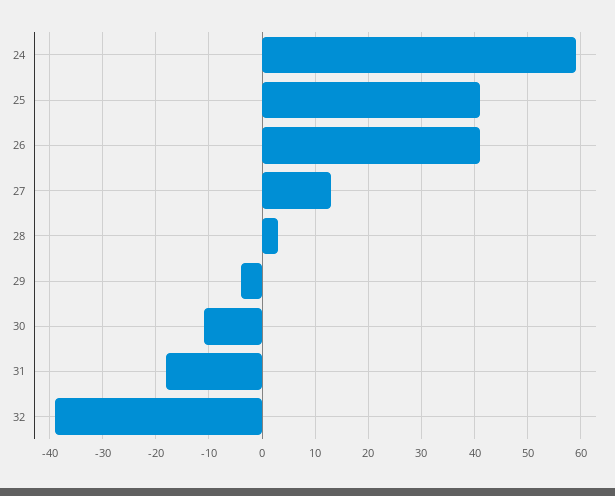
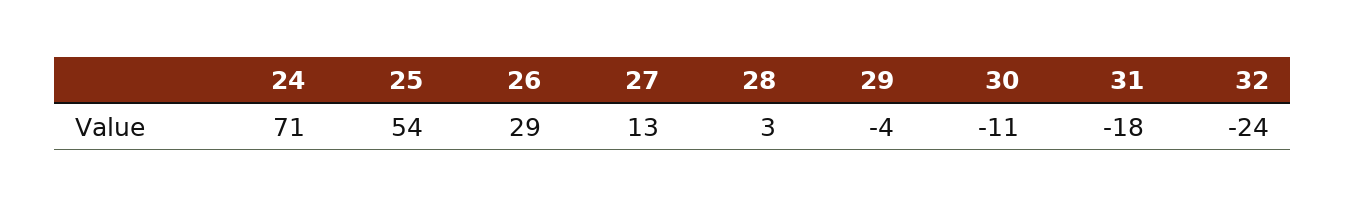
  {
-   "24": 60,
+   "24": 71,
-   "25": 40,
+   "25": 54,
-   "26": 40,
+   "26": 29,
    "27": 13,
    "28": 3,
    "29": -4,
    "30": -11,
    "31": -18,
-   "32": -40
+   "32": -24
  }

